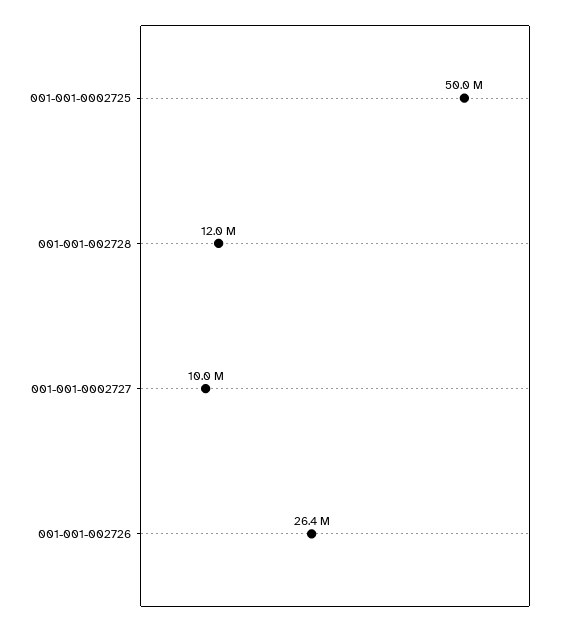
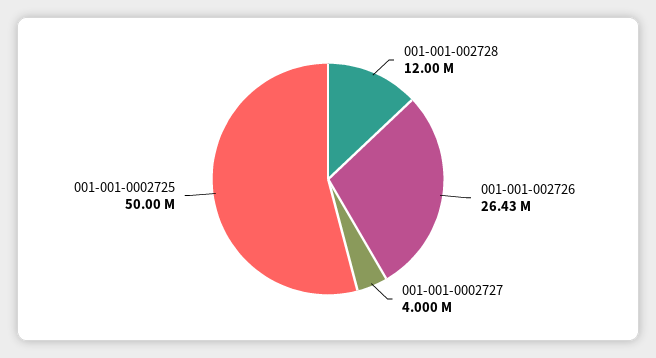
  {
    "001-001-0002725": 50000000,
    "001-001-002728": 12000000,
-   "001-001-0002727": 10000000,
+   "001-001-0002727": 4000000,
    "001-001-002726": 26430000
  }

